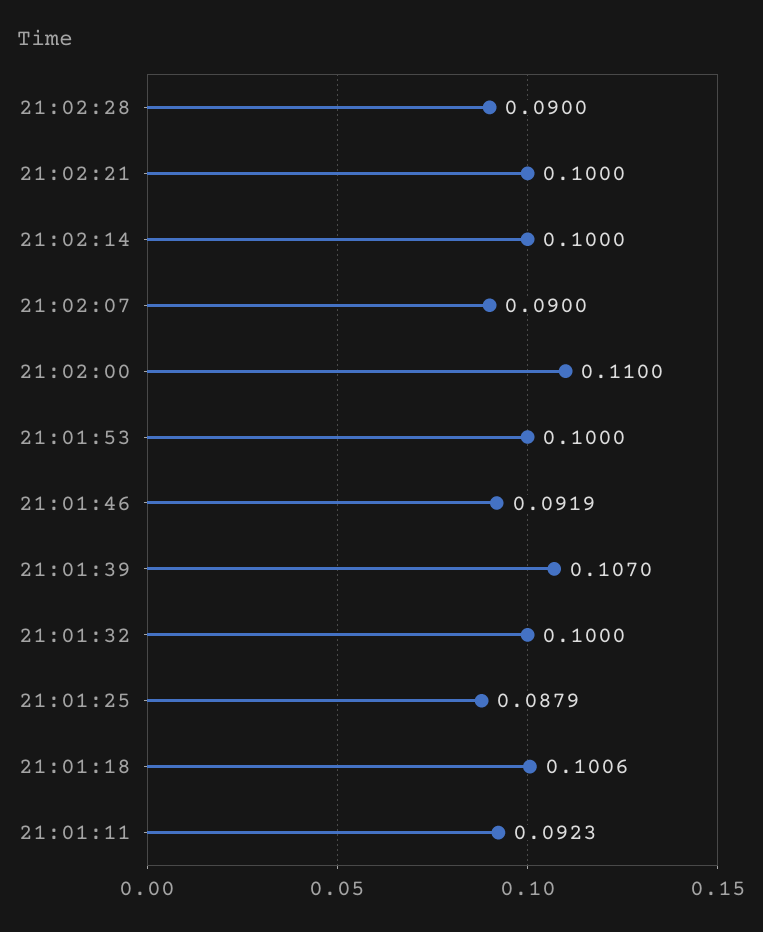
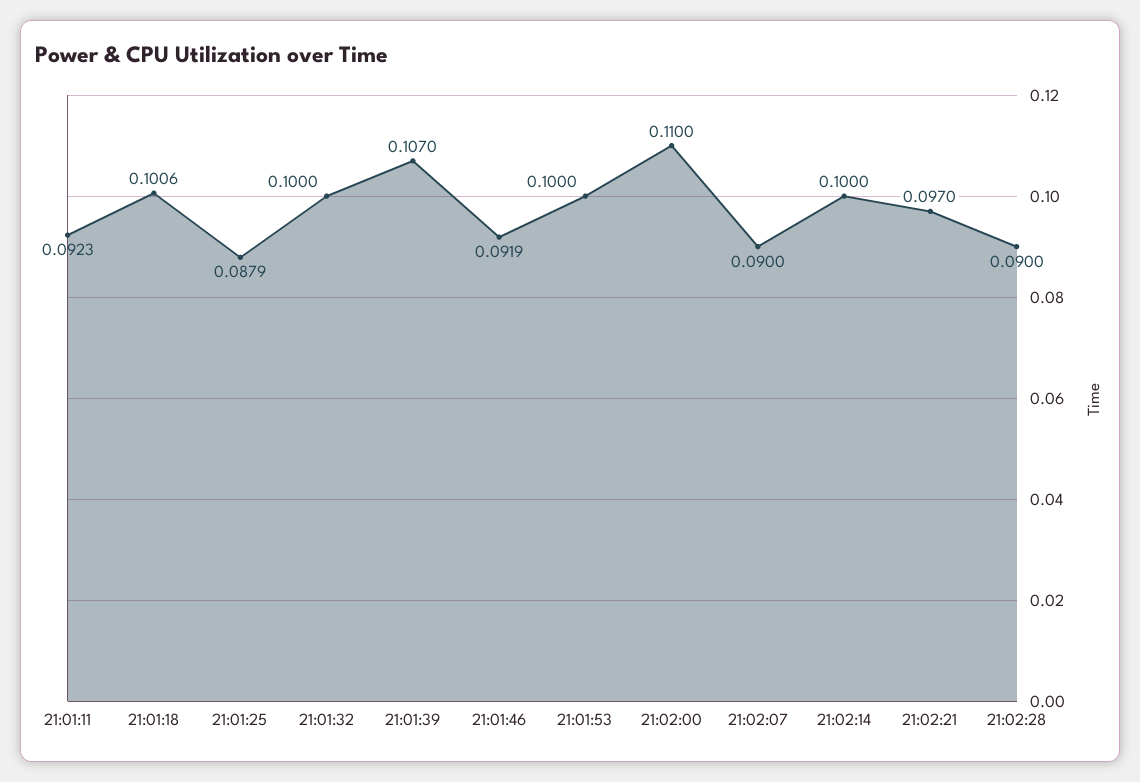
  {
    "21:02:28": 0.09,
-   "21:02:21": 0.1,
+   "21:02:21": 0.097,
    "21:02:14": 0.1,
    "21:02:07": 0.09,
    "21:02:00": 0.11,
    "21:01:53": 0.1,
    "21:01:46": 0.0919,
    "21:01:39": 0.107,
    "21:01:32": 0.1,
    "21:01:25": 0.0879,
    "21:01:18": 0.1006,
    "21:01:11": 0.0923
  }

